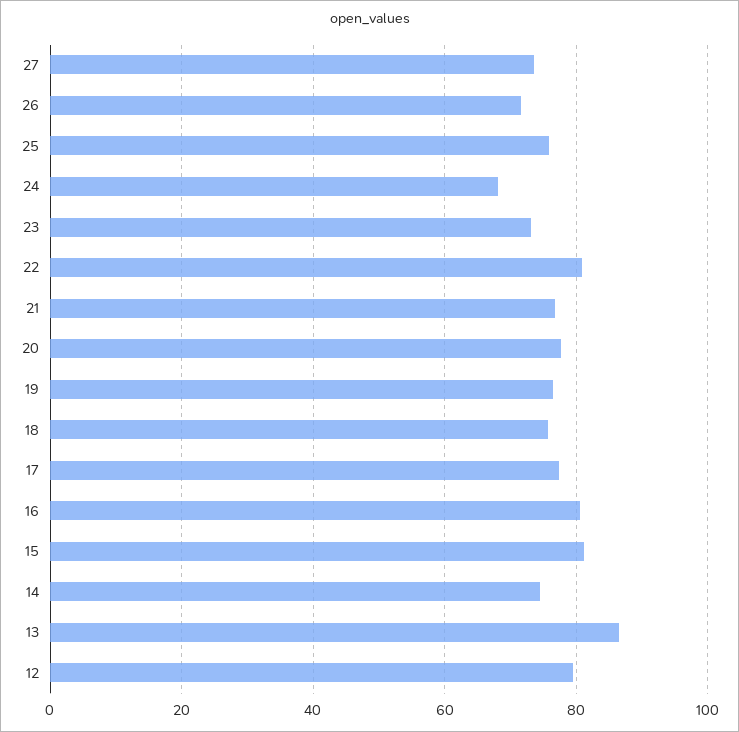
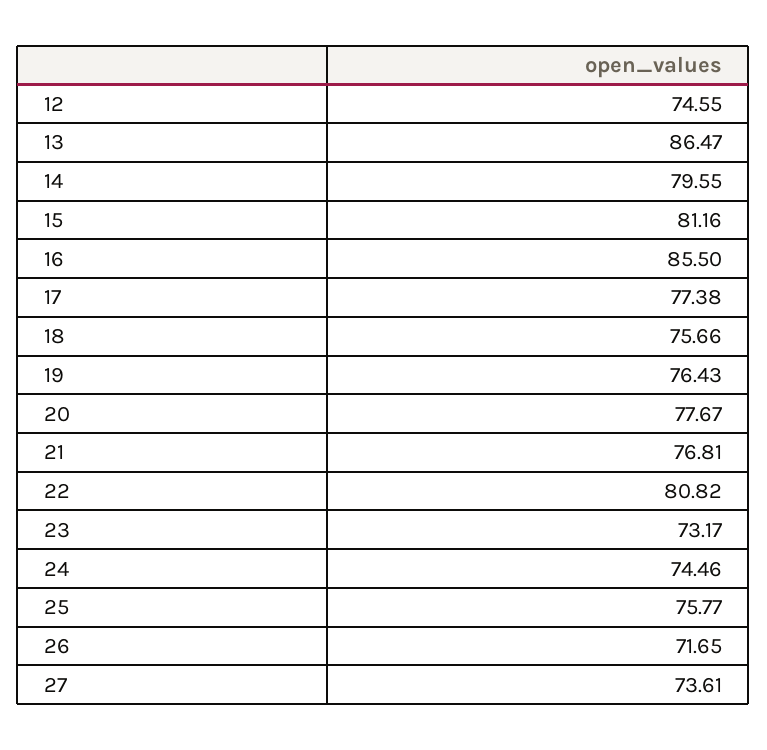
  {
    "27": 73.61,
    "26": 71.65,
    "25": 75.77,
-   "24": 68,
+   "24": 74.46,
    "23": 73.17,
    "22": 80.82,
    "21": 76.81,
    "20": 77.67,
    "19": 76.43,
    "18": 75.66,
    "17": 77.38,
-   "16": 80,
+   "16": 85.5,
    "15": 81.16,
-   "14": 74,
+   "14": 79.55,
    "13": 86.47,
-   "12": 80
+   "12": 74.55
  }

